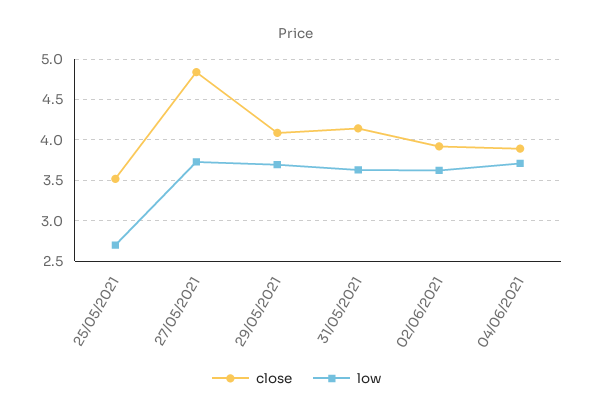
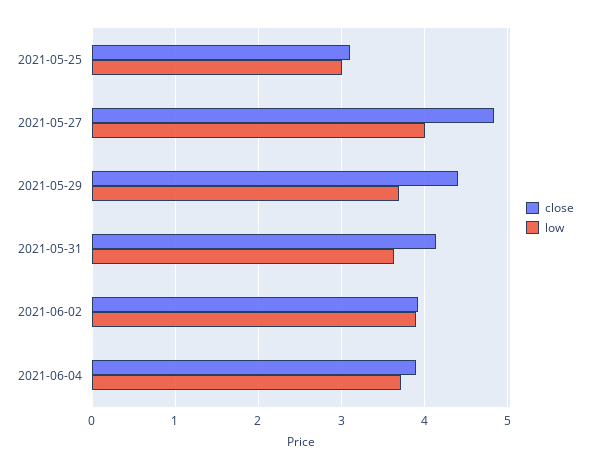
  {
    "close": {
-     "25/05/2021": 3.5,
+     "25/05/2021": 3.1,
      "27/05/2021": 4.8,
-     "29/05/2021": 4.1,
+     "29/05/2021": 4.4,
      "31/05/2021": 4.1,
      "02/06/2021": 3.9,
      "04/06/2021": 3.9
    },
    "low": {
-     "25/05/2021": 2.7,
+     "25/05/2021": 3,
-     "27/05/2021": 3.7,
+     "27/05/2021": 4,
      "29/05/2021": 3.7,
      "31/05/2021": 3.6,
-     "02/06/2021": 3.6,
+     "02/06/2021": 3.9,
      "04/06/2021": 3.7
    }
  }

